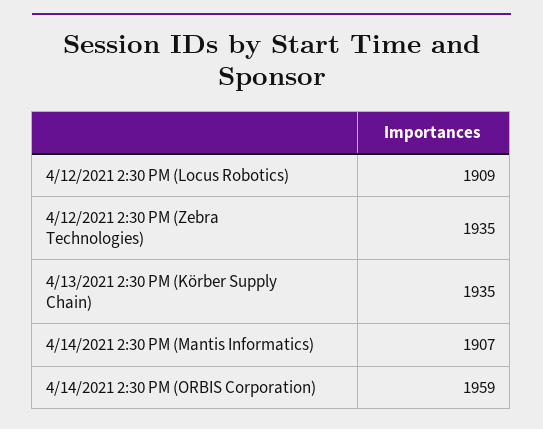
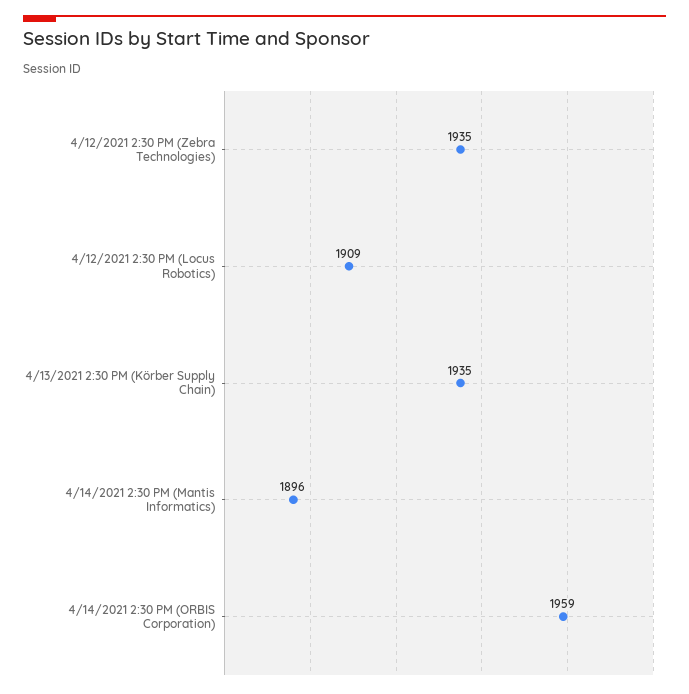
  {
    "4/12/2021 2:30 PM (Locus Robotics)": 1909,
    "4/12/2021 2:30 PM (Zebra Technologies)": 1935,
    "4/13/2021 2:30 PM (Körber Supply Chain)": 1935,
-   "4/14/2021 2:30 PM (Mantis Informatics)": 1907,
+   "4/14/2021 2:30 PM (Mantis Informatics)": 1896,
    "4/14/2021 2:30 PM (ORBIS Corporation)": 1959
  }

